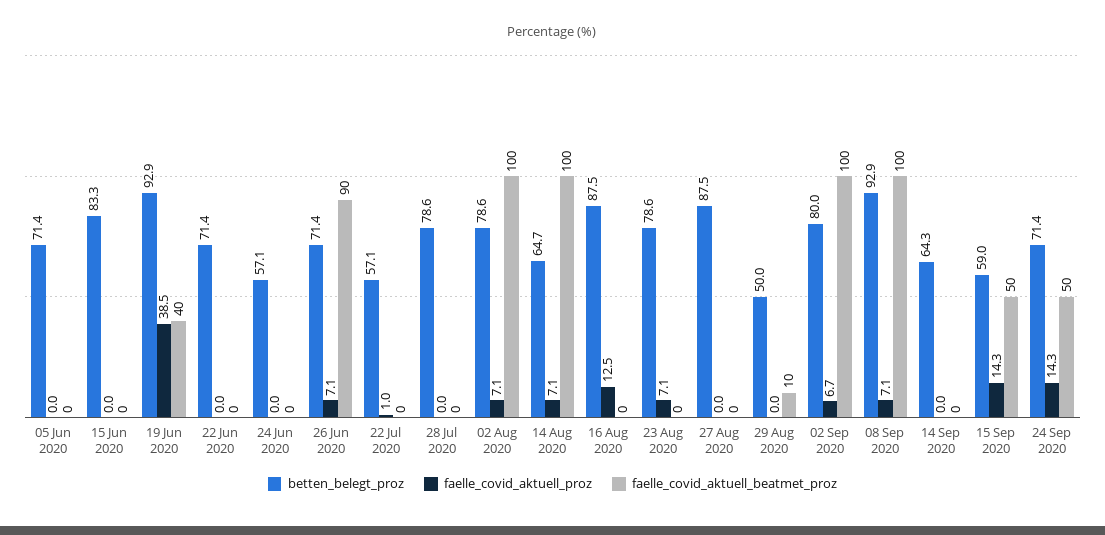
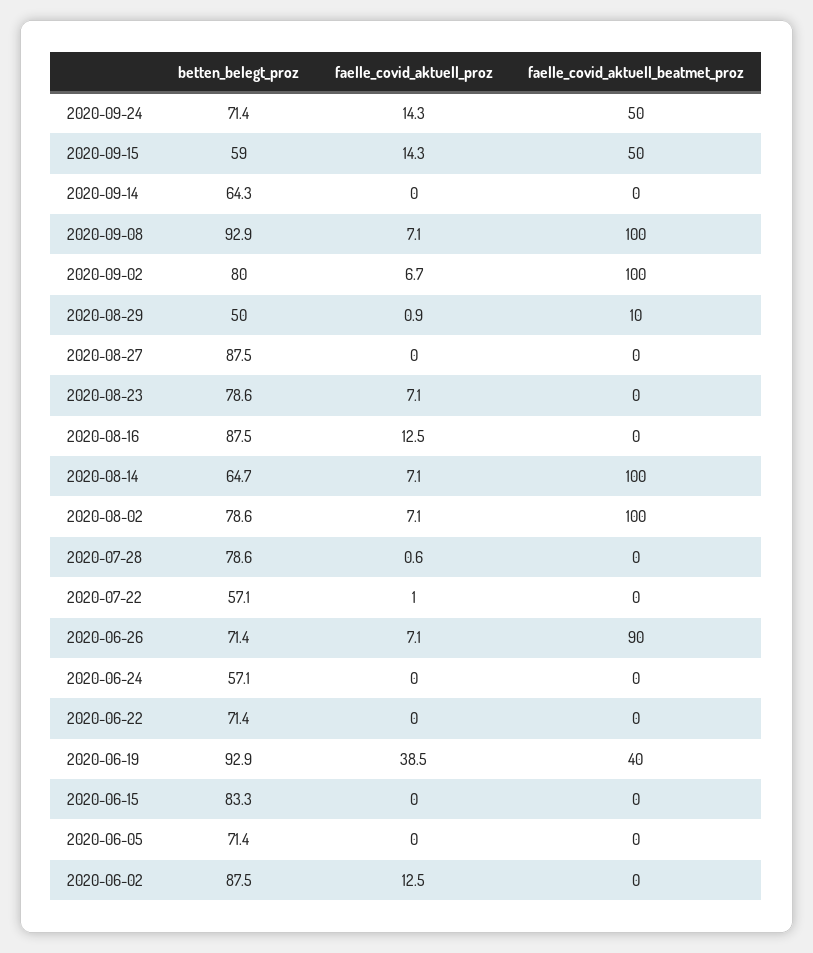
  {
    "betten_belegt_proz": {
      "05 Jun 2020": 71.4,
      "15 Jun 2020": 83.3,
      "19 Jun 2020": 92.9,
      "22 Jun 2020": 71.4,
      "24 Jun 2020": 57.1,
      "26 Jun 2020": 71.4,
      "22 Jul 2020": 57.1,
      "28 Jul 2020": 78.6,
      "02 Aug 2020": 78.6,
      "14 Aug 2020": 64.7,
      "16 Aug 2020": 87.5,
      "23 Aug 2020": 78.6,
      "27 Aug 2020": 87.5,
      "29 Aug 2020": 50,
      "02 Sep 2020": 80,
      "08 Sep 2020": 92.9,
      "14 Sep 2020": 64.3,
      "15 Sep 2020": 59,
-     "24 Sep 2020": 71.4
+     "24 Sep 2020": 71.4,
+     "2020-06-02": 87.5
    },
    "faelle_covid_aktuell_proz": {
      "05 Jun 2020": 0,
      "15 Jun 2020": 0,
      "19 Jun 2020": 38.5,
      "22 Jun 2020": 0,
      "24 Jun 2020": 0,
      "26 Jun 2020": 7.1,
      "22 Jul 2020": 1,
-     "28 Jul 2020": 0,
+     "28 Jul 2020": 0.6,
      "02 Aug 2020": 7.1,
      "14 Aug 2020": 7.1,
      "16 Aug 2020": 12.5,
      "23 Aug 2020": 7.1,
      "27 Aug 2020": 0,
-     "29 Aug 2020": 0,
+     "29 Aug 2020": 0.9,
      "02 Sep 2020": 6.7,
      "08 Sep 2020": 7.1,
      "14 Sep 2020": 0,
      "15 Sep 2020": 14.3,
-     "24 Sep 2020": 14.3
+     "24 Sep 2020": 14.3,
+     "2020-06-02": 12.5
    },
    "faelle_covid_aktuell_beatmet_proz": {
      "05 Jun 2020": 0,
      "15 Jun 2020": 0,
      "19 Jun 2020": 40,
      "22 Jun 2020": 0,
      "24 Jun 2020": 0,
      "26 Jun 2020": 90,
      "22 Jul 2020": 0,
      "28 Jul 2020": 0,
      "02 Aug 2020": 100,
      "14 Aug 2020": 100,
      "16 Aug 2020": 0,
      "23 Aug 2020": 0,
      "27 Aug 2020": 0,
      "29 Aug 2020": 10,
      "02 Sep 2020": 100,
      "08 Sep 2020": 100,
      "14 Sep 2020": 0,
      "15 Sep 2020": 50,
-     "24 Sep 2020": 50
+     "24 Sep 2020": 50,
+     "2020-06-02": 0
    }
  }

